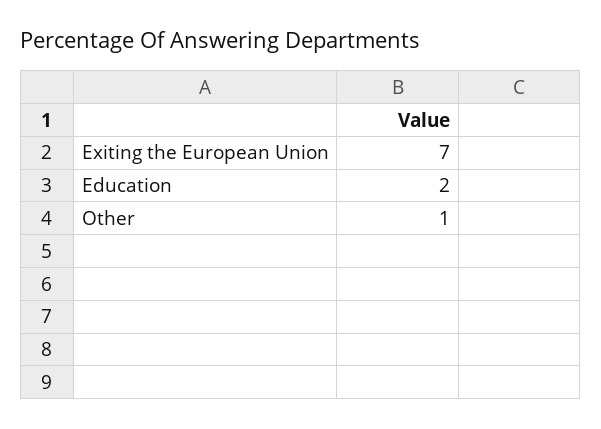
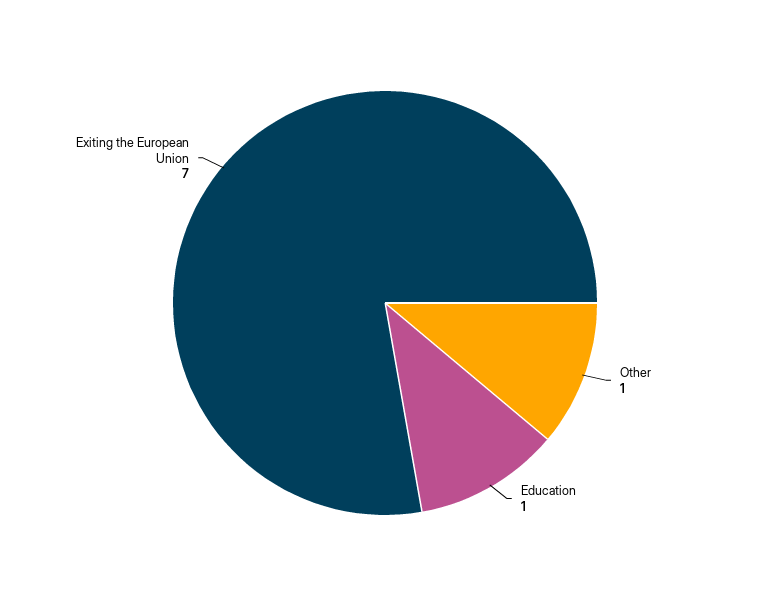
  {
    "Exiting the European Union": 7,
-   "Education": 2,
+   "Education": 1,
    "Other": 1
  }

